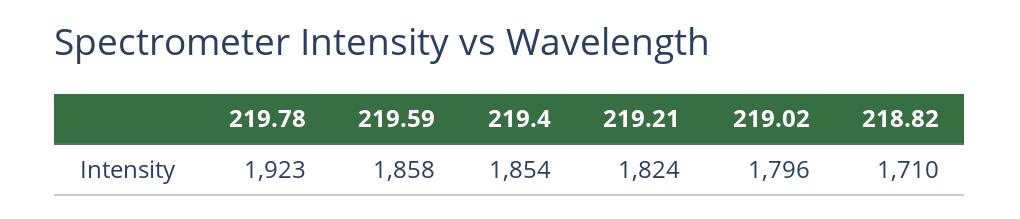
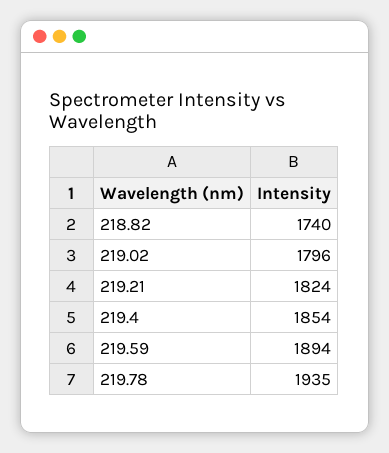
  {
-   "219.78": 1923,
+   "219.78": 1935,
-   "219.59": 1858,
+   "219.59": 1894,
    "219.4": 1854,
    "219.21": 1824,
    "219.02": 1796,
-   "218.82": 1710
+   "218.82": 1740
  }

